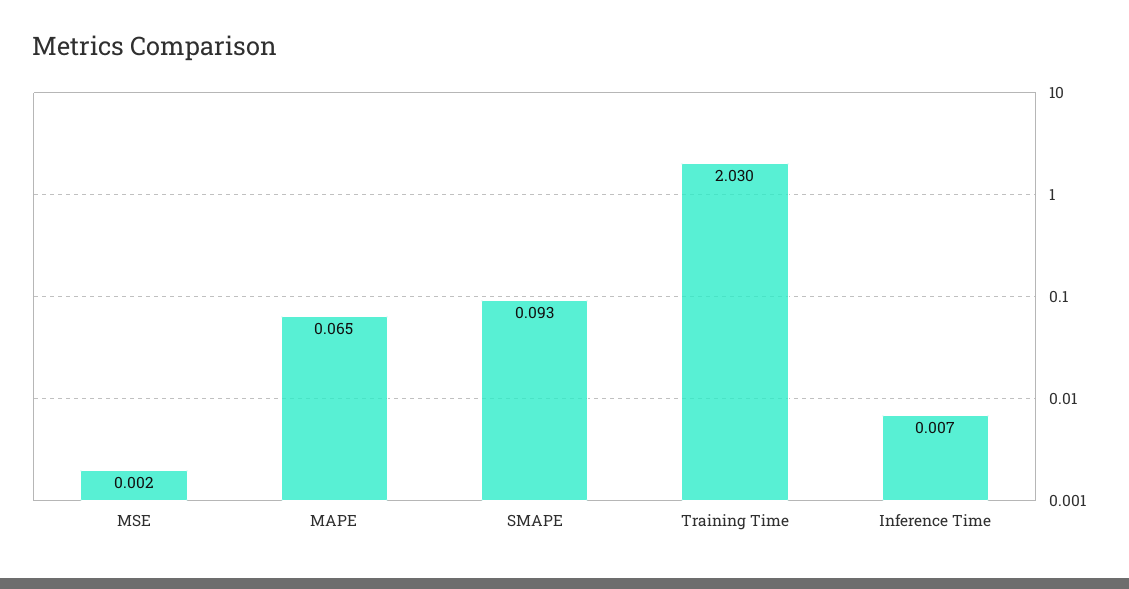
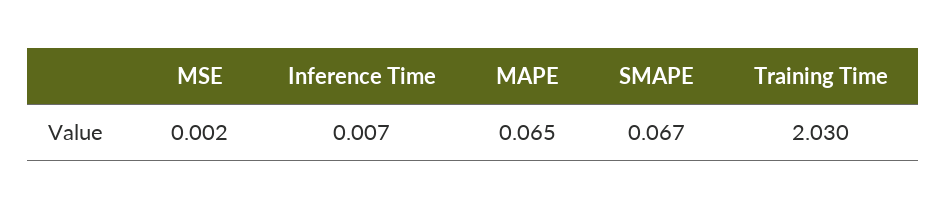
  {
    "MSE": 0.002,
    "MAPE": 0.065,
-   "SMAPE": 0.093,
+   "SMAPE": 0.067,
    "Training Time": 2.03,
    "Inference Time": 0.007
  }

